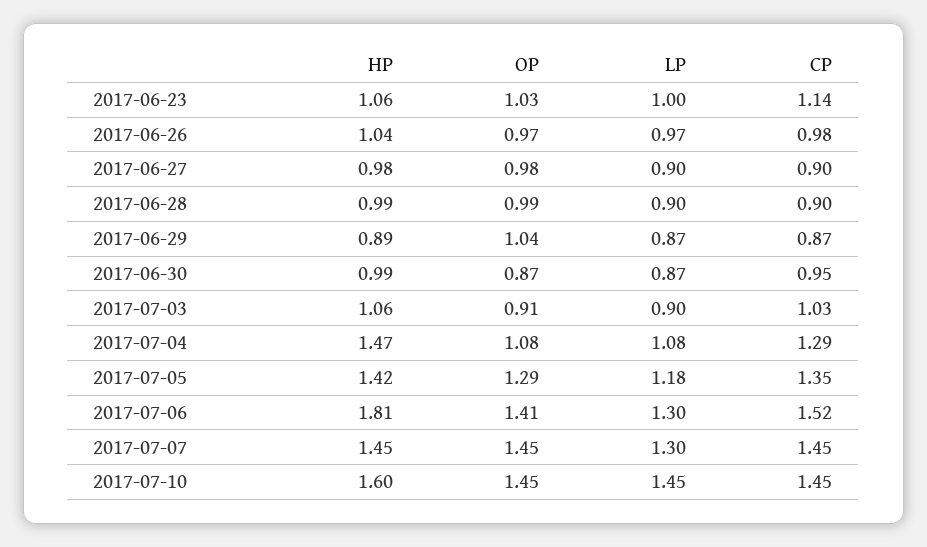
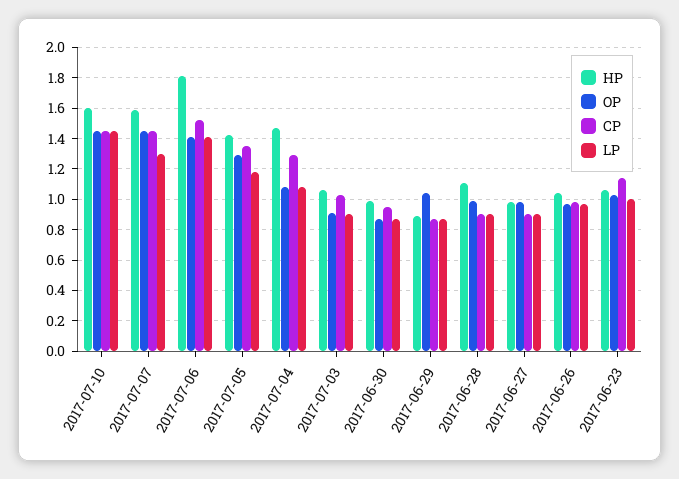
  {
    "HP": {
      "2017-06-23": 1.06,
      "2017-06-26": 1.04,
      "2017-06-27": 0.98,
-     "2017-06-28": 0.99,
+     "2017-06-28": 1.1,
      "2017-06-29": 0.89,
      "2017-06-30": 0.99,
      "2017-07-03": 1.06,
      "2017-07-04": 1.47,
      "2017-07-05": 1.42,
      "2017-07-06": 1.81,
-     "2017-07-07": 1.45,
+     "2017-07-07": 1.6,
      "2017-07-10": 1.6
    },
    "OP": {
      "2017-06-23": 1.03,
      "2017-06-26": 0.97,
      "2017-06-27": 0.98,
      "2017-06-28": 0.99,
      "2017-06-29": 1.04,
      "2017-06-30": 0.87,
      "2017-07-03": 0.91,
      "2017-07-04": 1.08,
      "2017-07-05": 1.29,
      "2017-07-06": 1.41,
      "2017-07-07": 1.45,
      "2017-07-10": 1.45
    },
    "LP": {
      "2017-06-23": 1,
      "2017-06-26": 0.97,
      "2017-06-27": 0.9,
      "2017-06-28": 0.9,
      "2017-06-29": 0.87,
      "2017-06-30": 0.87,
      "2017-07-03": 0.9,
      "2017-07-04": 1.08,
      "2017-07-05": 1.18,
-     "2017-07-06": 1.3,
+     "2017-07-06": 1.4,
      "2017-07-07": 1.3,
      "2017-07-10": 1.45
    },
    "CP": {
      "2017-06-23": 1.14,
      "2017-06-26": 0.98,
      "2017-06-27": 0.9,
      "2017-06-28": 0.9,
      "2017-06-29": 0.87,
      "2017-06-30": 0.95,
      "2017-07-03": 1.03,
      "2017-07-04": 1.29,
      "2017-07-05": 1.35,
      "2017-07-06": 1.52,
      "2017-07-07": 1.45,
      "2017-07-10": 1.45
    }
  }

